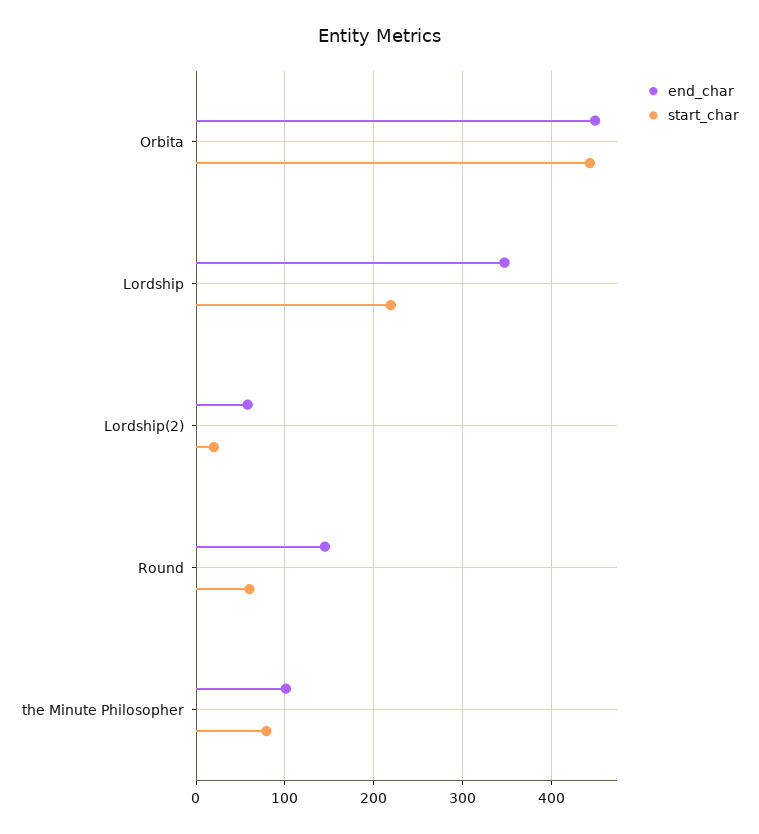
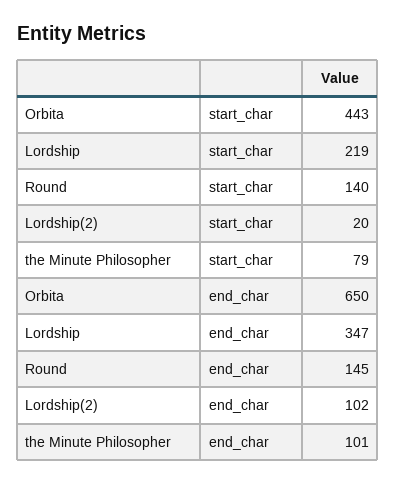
  {
    "end_char": {
-     "Orbita": 450,
+     "Orbita": 650,
      "Lordship": 347,
-     "Lordship(2)": 60,
+     "Lordship(2)": 102,
      "Round": 145,
      "the Minute Philosopher": 101
    },
    "start_char": {
      "Orbita": 443,
      "Lordship": 219,
      "Lordship(2)": 20,
-     "Round": 60,
+     "Round": 140,
      "the Minute Philosopher": 79
    }
  }

